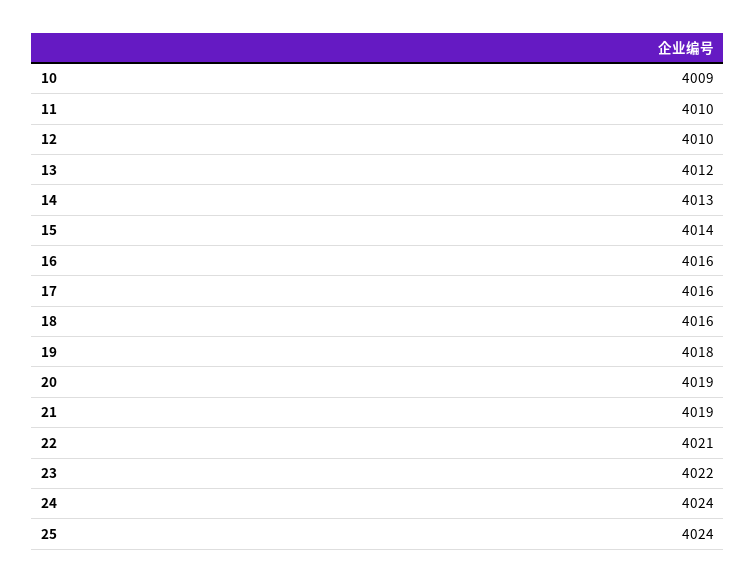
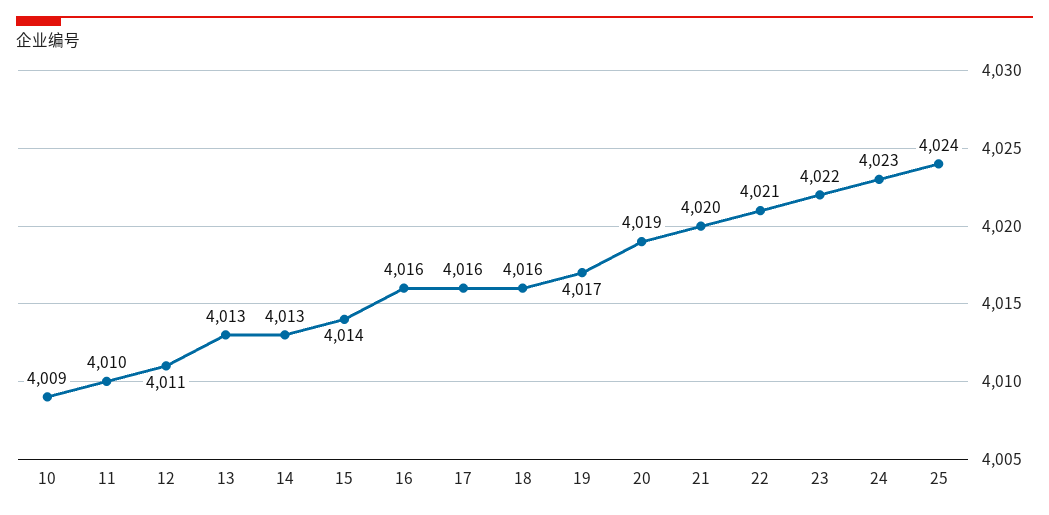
  {
    "10": 4009,
    "11": 4010,
-   "12": 4010,
+   "12": 4011,
-   "13": 4012,
+   "13": 4013,
    "14": 4013,
    "15": 4014,
    "16": 4016,
    "17": 4016,
    "18": 4016,
-   "19": 4018,
+   "19": 4017,
    "20": 4019,
-   "21": 4019,
+   "21": 4020,
    "22": 4021,
    "23": 4022,
-   "24": 4024,
+   "24": 4023,
    "25": 4024
  }

